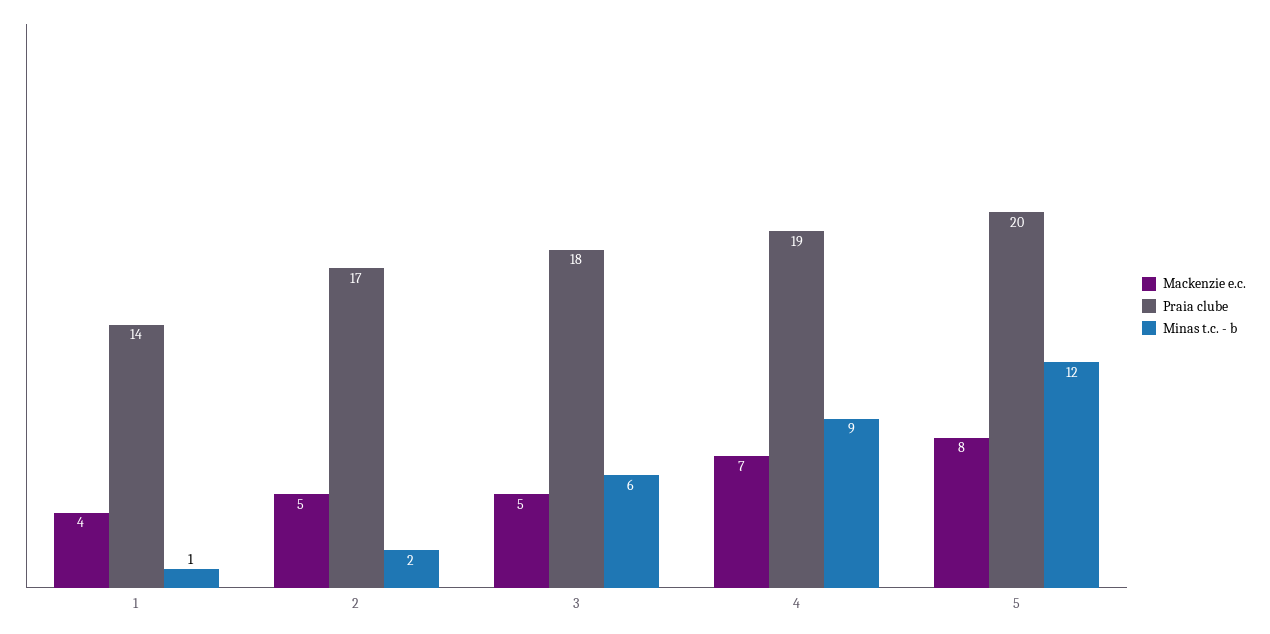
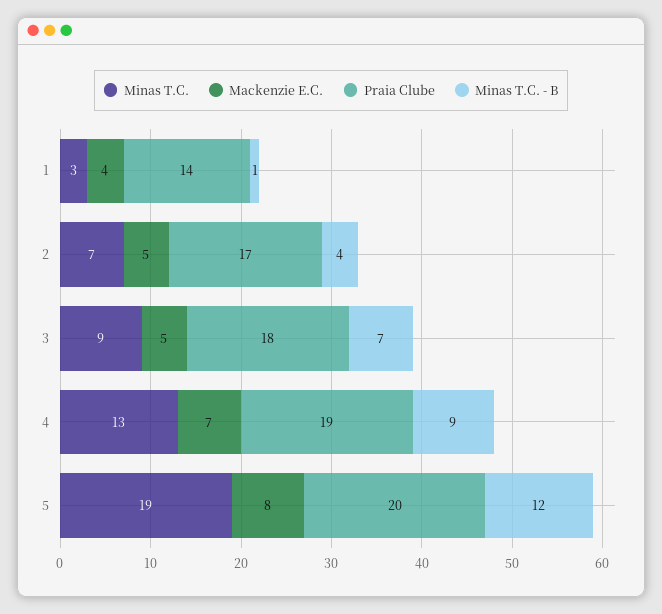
  {
    "Mackenzie e.c.": {
      "1": 4,
      "2": 5,
      "3": 5,
      "4": 7,
      "5": 8
    },
    "Praia clube": {
      "1": 14,
      "2": 17,
      "3": 18,
      "4": 19,
      "5": 20
    },
    "Minas t.c. - b": {
      "1": 1,
-     "2": 2,
+     "2": 4,
-     "3": 6,
+     "3": 7,
      "4": 9,
      "5": 12
-   }
+   },
+   "Minas T.C.": {
+     "1": 3,
+     "2": 7,
+     "3": 9,
+     "4": 13,
+     "5": 19
+   }
  }

